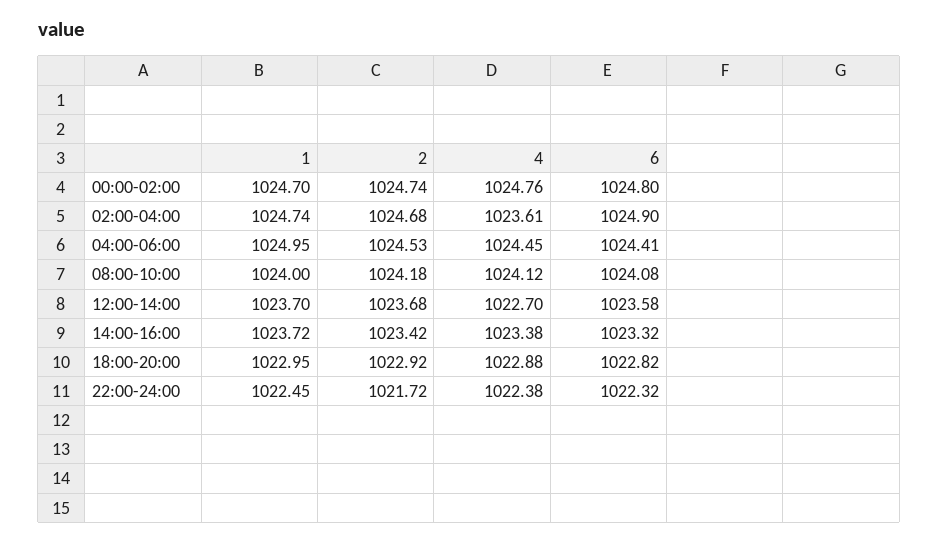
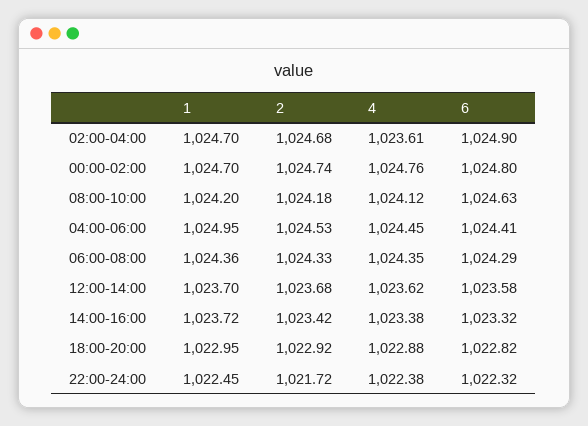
  {
    "1": {
      "00:00-02:00": 1024.7,
-     "02:00-04:00": 1024.74,
+     "02:00-04:00": 1024.7,
      "04:00-06:00": 1024.95,
-     "08:00-10:00": 1024,
+     "08:00-10:00": 1024.2,
      "12:00-14:00": 1023.7,
      "14:00-16:00": 1023.72,
      "18:00-20:00": 1022.95,
-     "22:00-24:00": 1022.45
+     "22:00-24:00": 1022.45,
+     "06:00-08:00": 1024.36
    },
    "2": {
      "00:00-02:00": 1024.74,
      "02:00-04:00": 1024.68,
      "04:00-06:00": 1024.53,
      "08:00-10:00": 1024.18,
      "12:00-14:00": 1023.68,
      "14:00-16:00": 1023.42,
      "18:00-20:00": 1022.92,
-     "22:00-24:00": 1021.72
+     "22:00-24:00": 1021.72,
+     "06:00-08:00": 1024.33
    },
    "4": {
      "00:00-02:00": 1024.76,
      "02:00-04:00": 1023.61,
      "04:00-06:00": 1024.45,
      "08:00-10:00": 1024.12,
-     "12:00-14:00": 1022.7,
+     "12:00-14:00": 1023.62,
      "14:00-16:00": 1023.38,
      "18:00-20:00": 1022.88,
-     "22:00-24:00": 1022.38
+     "22:00-24:00": 1022.38,
+     "06:00-08:00": 1024.35
    },
    "6": {
      "00:00-02:00": 1024.8,
      "02:00-04:00": 1024.9,
      "04:00-06:00": 1024.41,
-     "08:00-10:00": 1024.08,
+     "08:00-10:00": 1024.63,
      "12:00-14:00": 1023.58,
      "14:00-16:00": 1023.32,
      "18:00-20:00": 1022.82,
-     "22:00-24:00": 1022.32
+     "22:00-24:00": 1022.32,
+     "06:00-08:00": 1024.29
    }
  }

